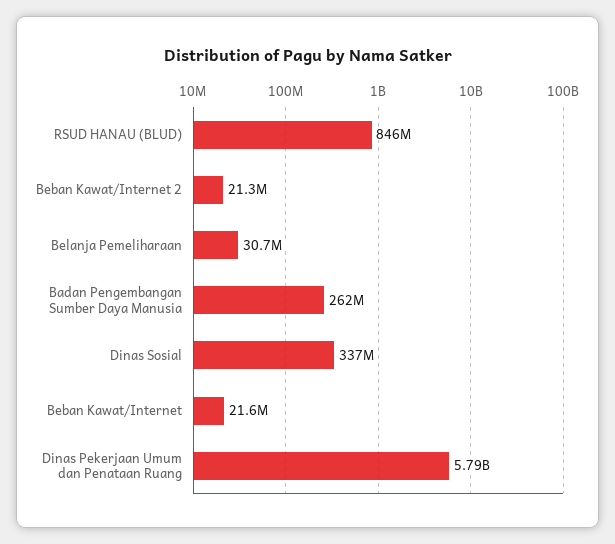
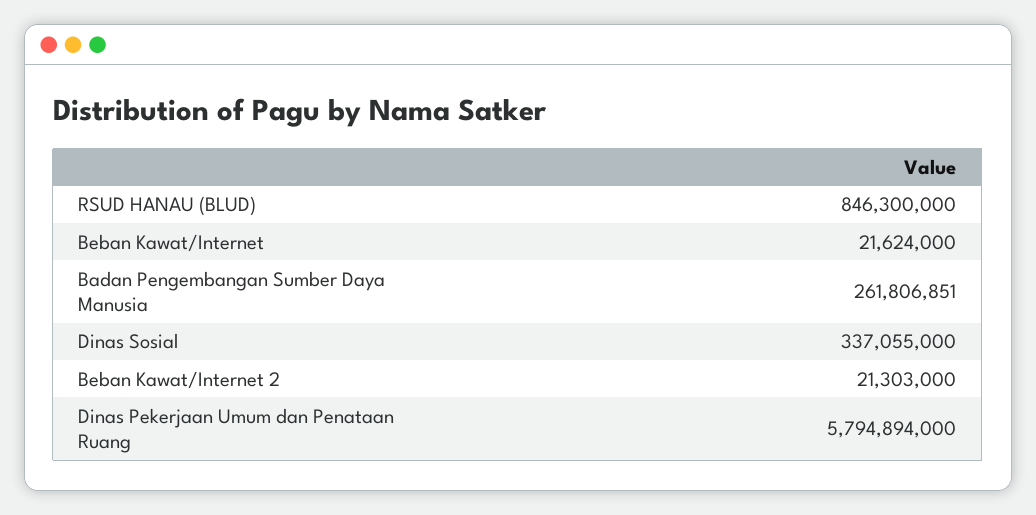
  {
    "RSUD HANAU (BLUD)": 846300000,
    "Beban Kawat/Internet 2": 21303000,
-   "Belanja Pemeliharaan": 30700000,
    "Badan Pengembangan Sumber Daya Manusia": 261806851,
    "Dinas Sosial": 337055000,
    "Beban Kawat/Internet": 21624000,
    "Dinas Pekerjaan Umum dan Penataan Ruang": 5794894000
  }

